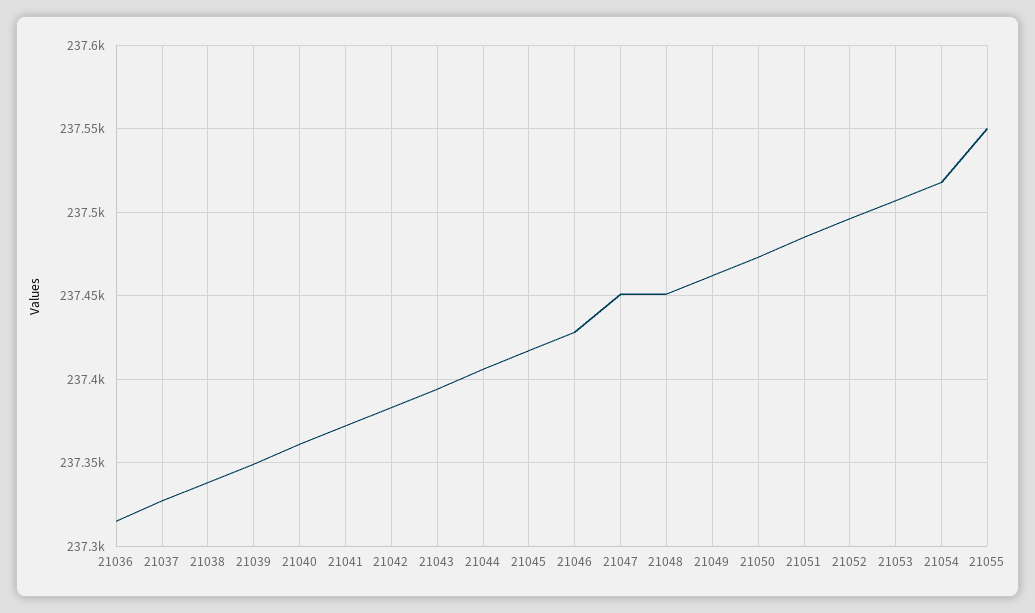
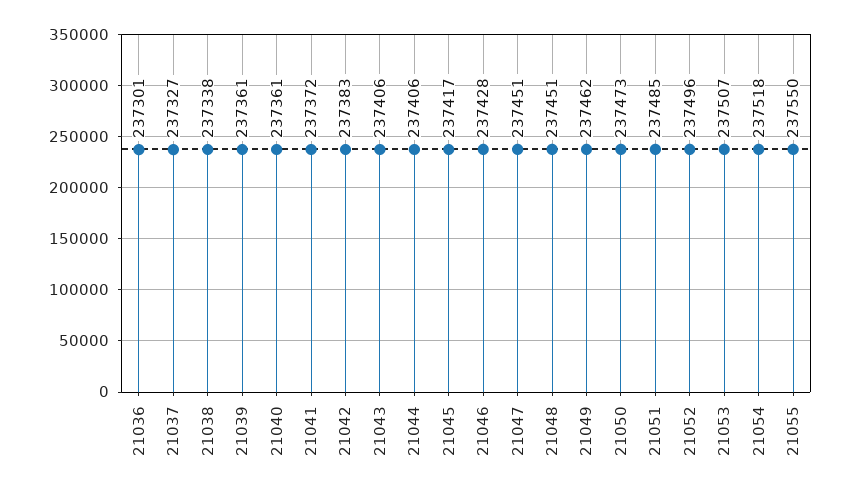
  {
-   "21036": 237315,
+   "21036": 237301,
    "21037": 237327,
    "21038": 237338,
-   "21039": 237350,
+   "21039": 237361,
    "21040": 237361,
    "21041": 237372,
    "21042": 237383,
-   "21043": 237395,
+   "21043": 237406,
    "21044": 237406,
    "21045": 237417,
    "21046": 237428,
    "21047": 237451,
    "21048": 237451,
    "21049": 237462,
    "21050": 237473,
    "21051": 237485,
    "21052": 237496,
    "21053": 237507,
    "21054": 237518,
    "21055": 237550
  }

